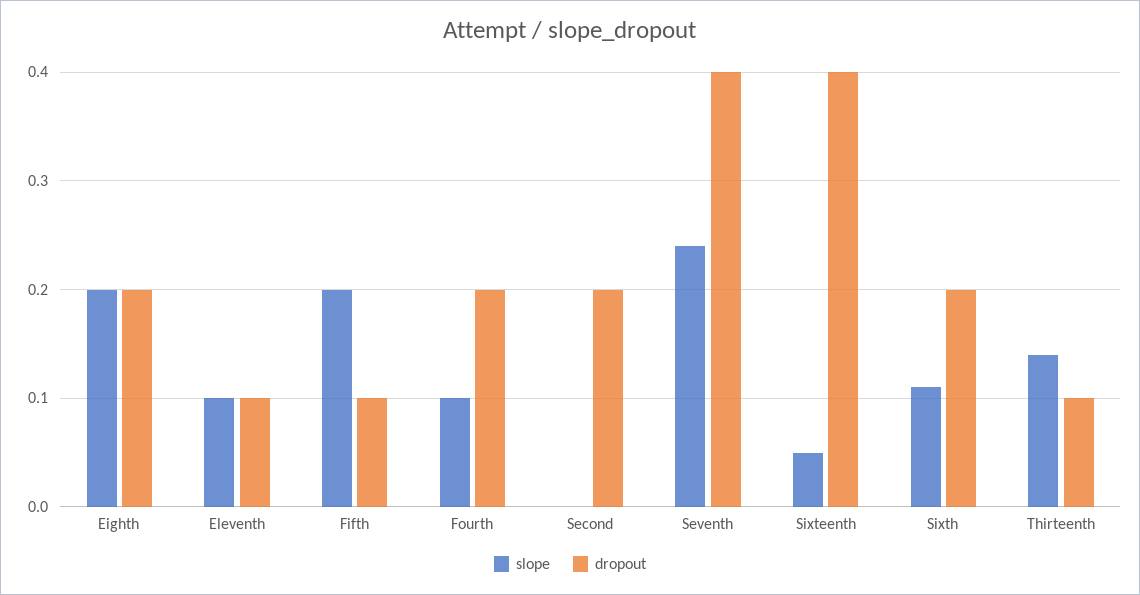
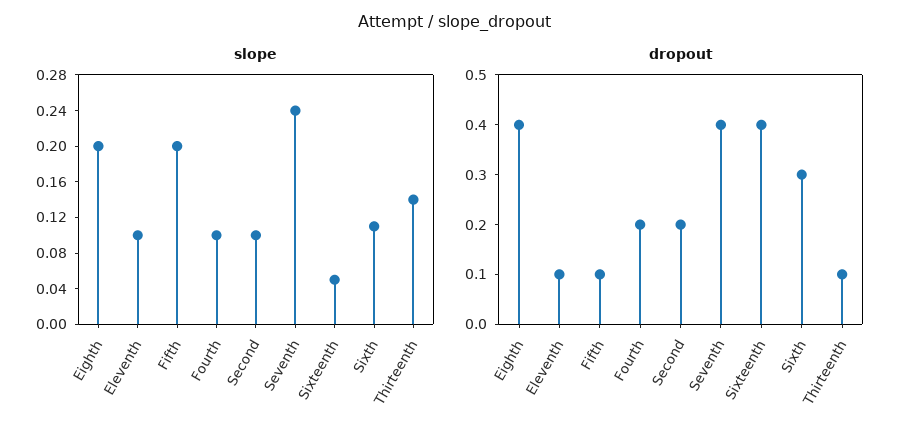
  {
    "slope": {
      "Eighth": 0.2,
      "Eleventh": 0.1,
      "Fifth": 0.2,
      "Fourth": 0.1,
-     "Second": 0,
+     "Second": 0.1,
      "Seventh": 0.24,
      "Sixteenth": 0.05,
      "Sixth": 0.11,
      "Thirteenth": 0.14
    },
    "dropout": {
-     "Eighth": 0.2,
+     "Eighth": 0.4,
      "Eleventh": 0.1,
      "Fifth": 0.1,
      "Fourth": 0.2,
      "Second": 0.2,
      "Seventh": 0.4,
      "Sixteenth": 0.4,
-     "Sixth": 0.2,
+     "Sixth": 0.3,
      "Thirteenth": 0.1
    }
  }

